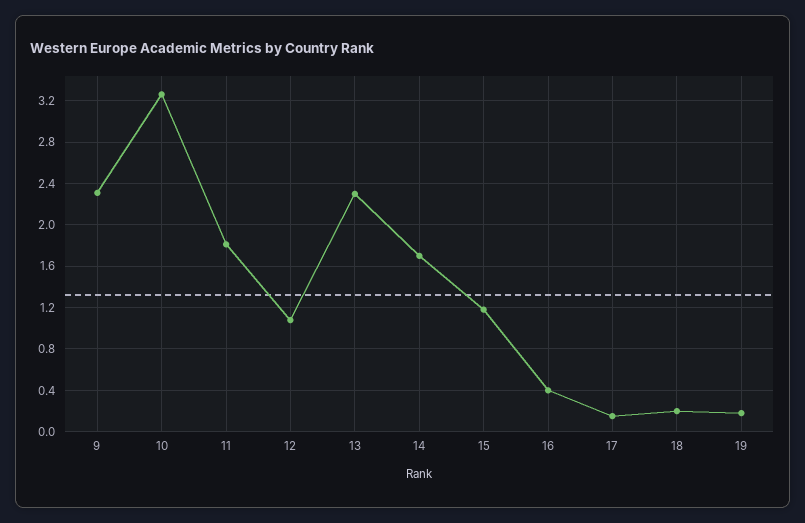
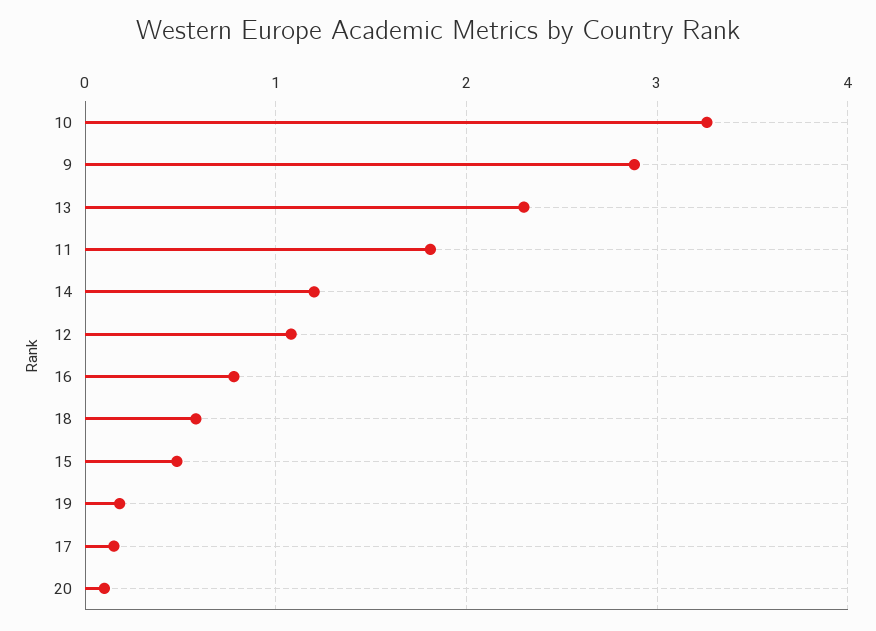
  {
-   "9": 2.3,
+   "9": 2.9,
    "10": 3.3,
    "11": 1.8,
    "12": 1.1,
    "13": 2.3,
-   "14": 1.7,
+   "14": 1.2,
-   "15": 1.2,
+   "15": 0.5,
-   "16": 0.4,
+   "16": 0.8,
    "17": 0.2,
-   "18": 0.2,
+   "18": 0.6,
-   "19": 0.2
+   "19": 0.2,
+   "20": 0.1
  }

